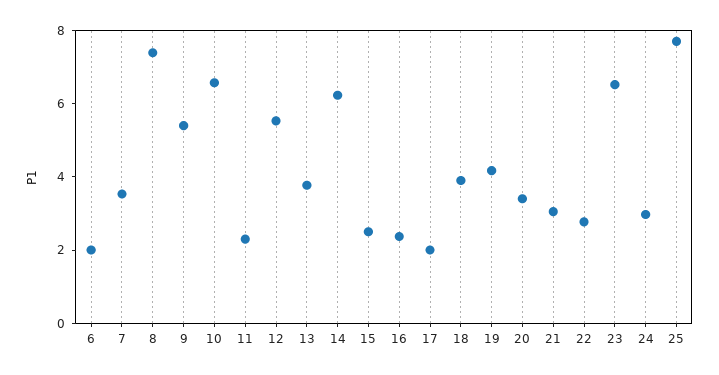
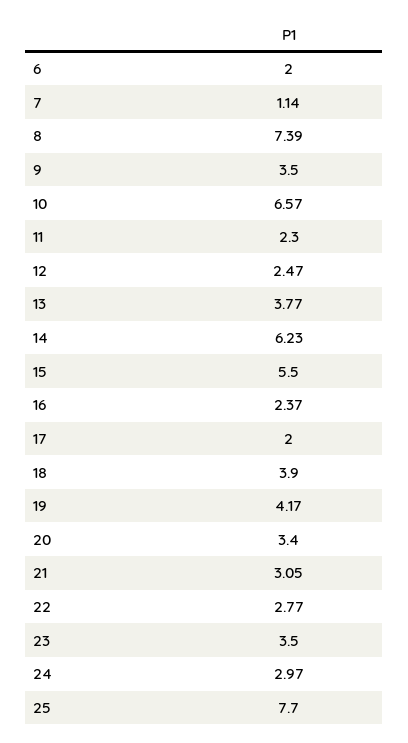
  {
    "6": 2,
-   "7": 3.5,
+   "7": 1.14,
    "8": 7.39,
-   "9": 5.5,
+   "9": 3.5,
    "10": 6.57,
    "11": 2.3,
-   "12": 5.5,
+   "12": 2.47,
    "13": 3.77,
    "14": 6.23,
-   "15": 2.5,
+   "15": 5.5,
    "16": 2.37,
    "17": 2,
    "18": 3.9,
    "19": 4.17,
    "20": 3.4,
    "21": 3.05,
    "22": 2.77,
-   "23": 6.5,
+   "23": 3.5,
    "24": 2.97,
    "25": 7.7
  }

